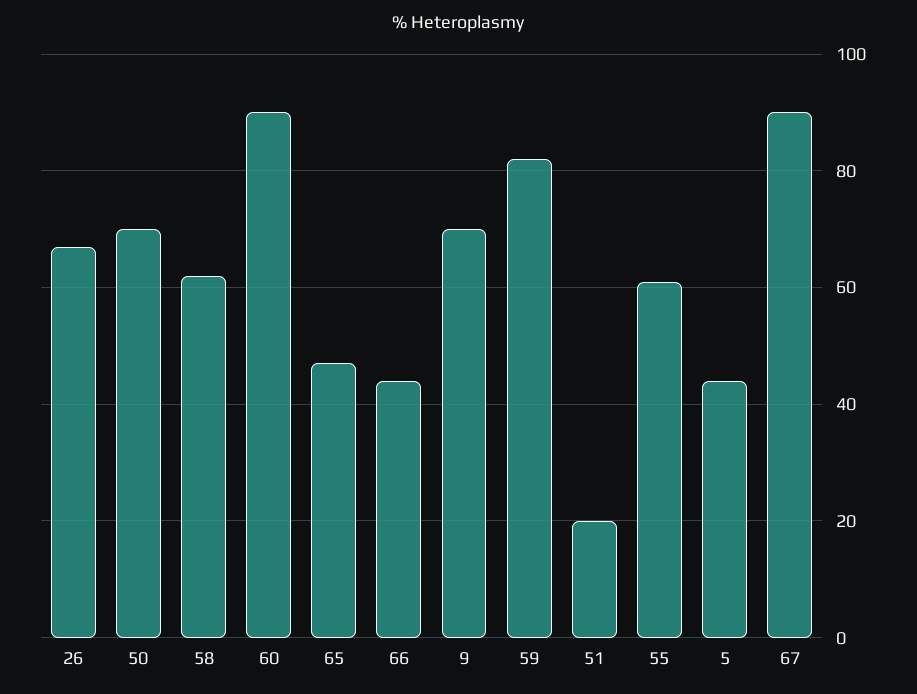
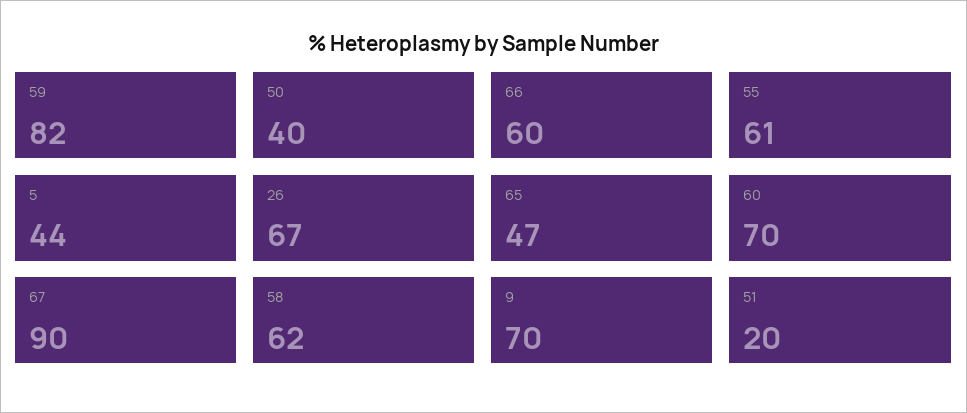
  {
    "26": 67,
-   "50": 70,
+   "50": 40,
    "58": 62,
-   "60": 90,
+   "60": 70,
    "65": 47,
-   "66": 45,
+   "66": 60,
    "9": 70,
    "59": 82,
    "51": 20,
    "55": 61,
    "5": 44,
    "67": 90
  }

